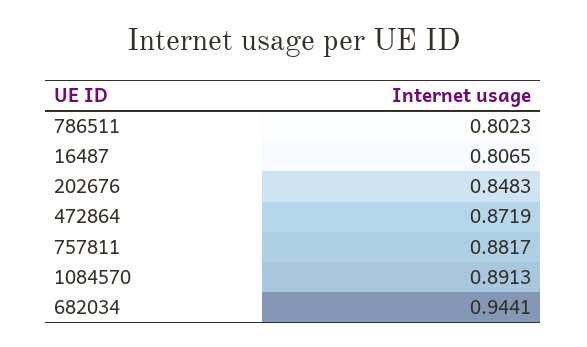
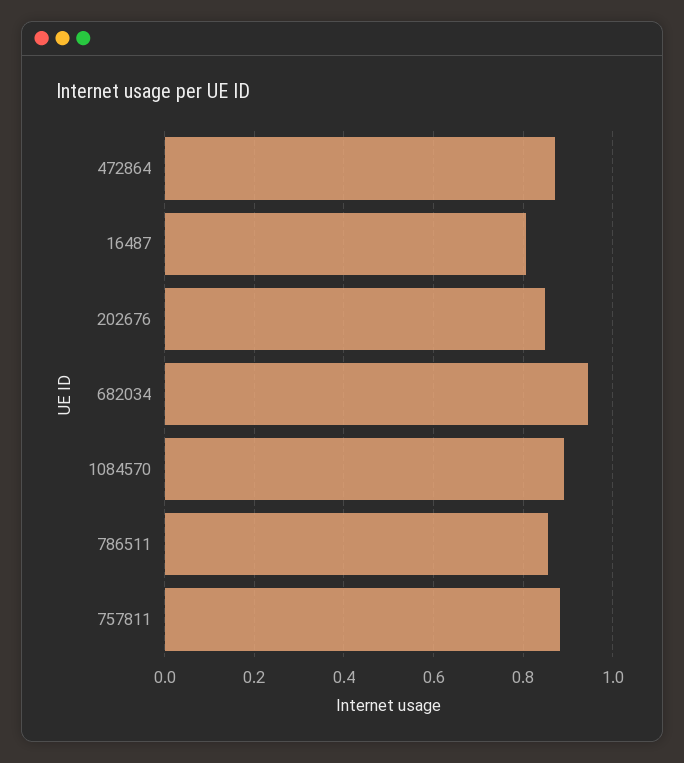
  {
-   "786511": 0.8023,
+   "786511": 0.86,
    "16487": 0.8065,
    "202676": 0.8483,
    "472864": 0.8719,
    "757811": 0.8817,
    "1084570": 0.8913,
    "682034": 0.9441
  }

